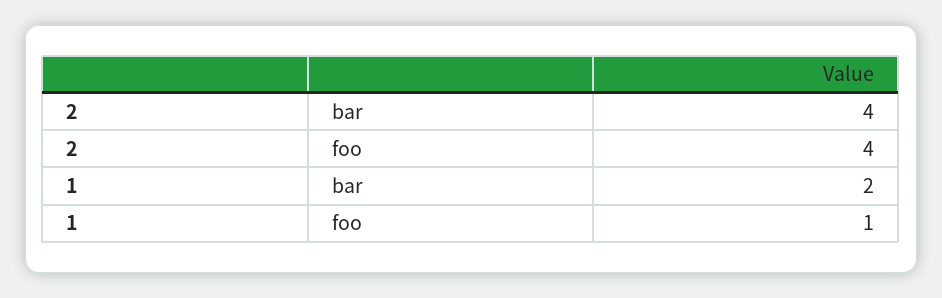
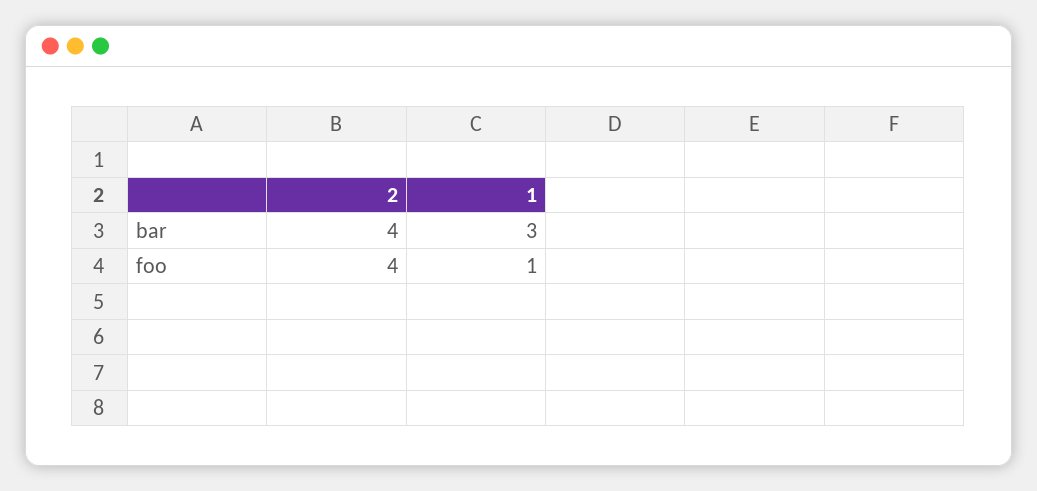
  {
    "2": {
      "bar": 4,
      "foo": 4
    },
    "1": {
-     "bar": 2,
+     "bar": 3,
      "foo": 1
    }
  }

